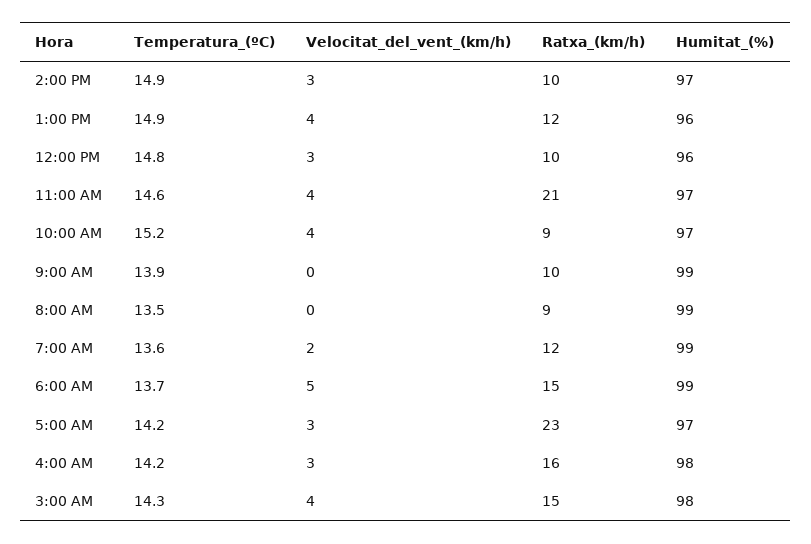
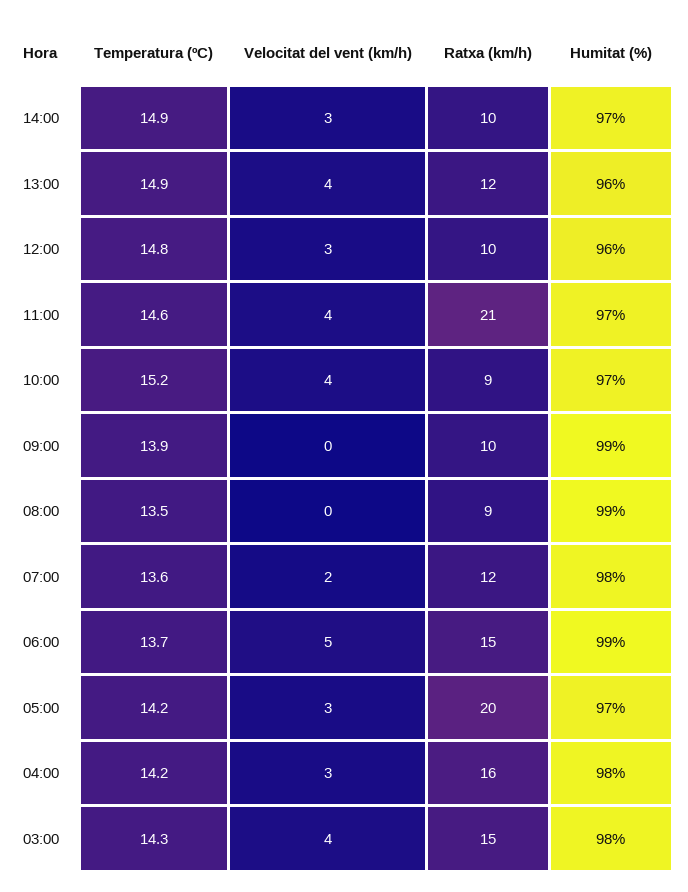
  {
    "Temperatura_(ºC)": {
      "2:00 PM": 14.9,
      "1:00 PM": 14.9,
      "12:00 PM": 14.8,
      "11:00 AM": 14.6,
      "10:00 AM": 15.2,
      "9:00 AM": 13.9,
      "8:00 AM": 13.5,
      "7:00 AM": 13.6,
      "6:00 AM": 13.7,
      "5:00 AM": 14.2,
      "4:00 AM": 14.2,
      "3:00 AM": 14.3
    },
    "Velocitat_del_vent_(km/h)": {
      "2:00 PM": 3,
      "1:00 PM": 4,
      "12:00 PM": 3,
      "11:00 AM": 4,
      "10:00 AM": 4,
      "9:00 AM": 0,
      "8:00 AM": 0,
      "7:00 AM": 2,
      "6:00 AM": 5,
      "5:00 AM": 3,
      "4:00 AM": 3,
      "3:00 AM": 4
    },
    "Ratxa_(km/h)": {
      "2:00 PM": 10,
      "1:00 PM": 12,
      "12:00 PM": 10,
      "11:00 AM": 21,
      "10:00 AM": 9,
      "9:00 AM": 10,
      "8:00 AM": 9,
      "7:00 AM": 12,
      "6:00 AM": 15,
-     "5:00 AM": 23,
+     "5:00 AM": 20,
      "4:00 AM": 16,
      "3:00 AM": 15
    },
    "Humitat_(%)": {
      "2:00 PM": 97,
      "1:00 PM": 96,
      "12:00 PM": 96,
      "11:00 AM": 97,
      "10:00 AM": 97,
      "9:00 AM": 99,
      "8:00 AM": 99,
-     "7:00 AM": 99,
+     "7:00 AM": 98,
      "6:00 AM": 99,
      "5:00 AM": 97,
      "4:00 AM": 98,
      "3:00 AM": 98
    }
  }

